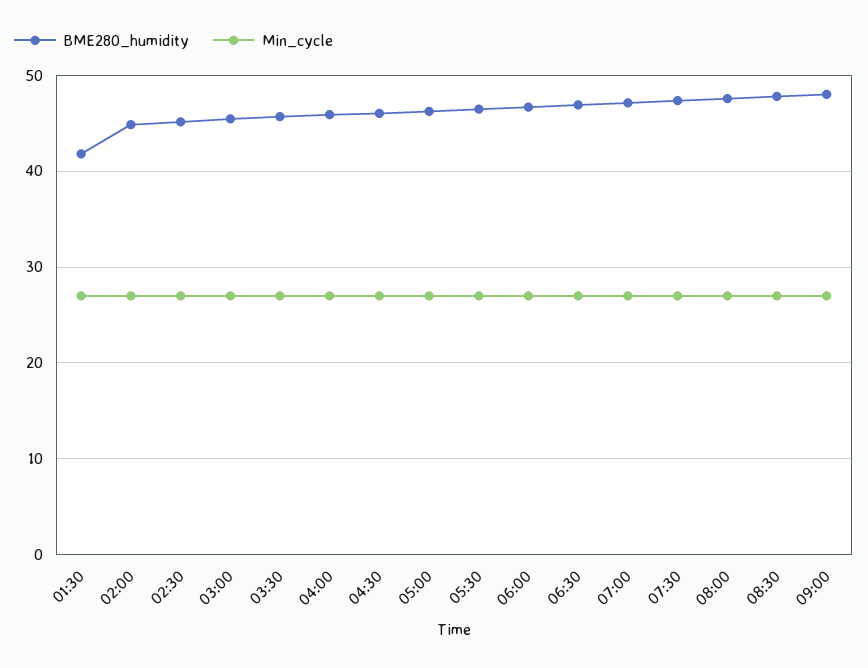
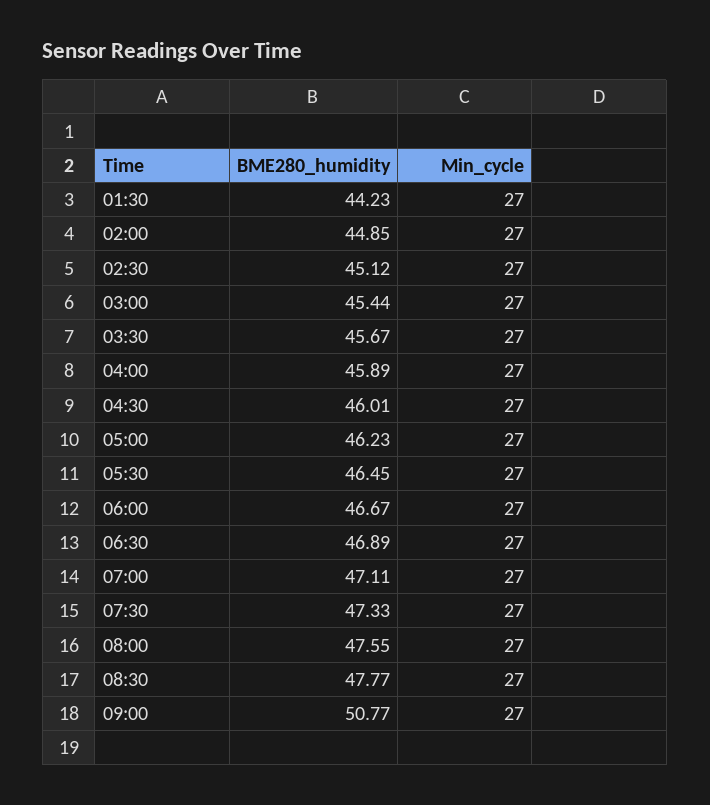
  {
    "BME280_humidity": {
-     "01:30": 42,
+     "01:30": 44.23,
      "02:00": 44.85,
      "02:30": 45.12,
      "03:00": 45.44,
      "03:30": 45.67,
      "04:00": 45.89,
      "04:30": 46.01,
      "05:00": 46.23,
      "05:30": 46.45,
      "06:00": 46.67,
      "06:30": 46.89,
      "07:00": 47.11,
      "07:30": 47.33,
      "08:00": 47.55,
      "08:30": 47.77,
-     "09:00": 48
+     "09:00": 50.77
    },
    "Min_cycle": {
      "01:30": 27,
      "02:00": 27,
      "02:30": 27,
      "03:00": 27,
      "03:30": 27,
      "04:00": 27,
      "04:30": 27,
      "05:00": 27,
      "05:30": 27,
      "06:00": 27,
      "06:30": 27,
      "07:00": 27,
      "07:30": 27,
      "08:00": 27,
      "08:30": 27,
      "09:00": 27
    }
  }

